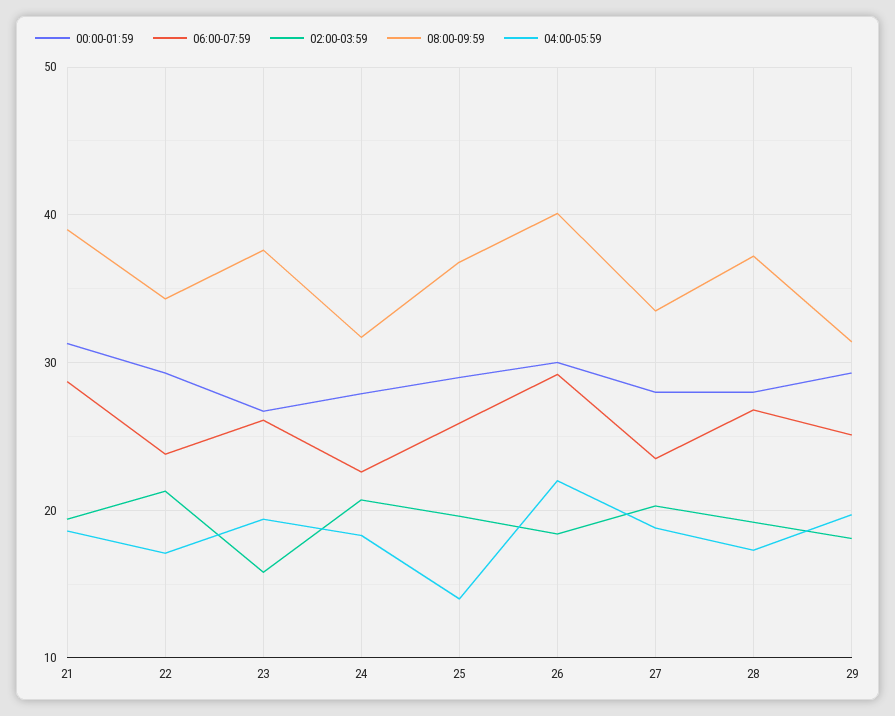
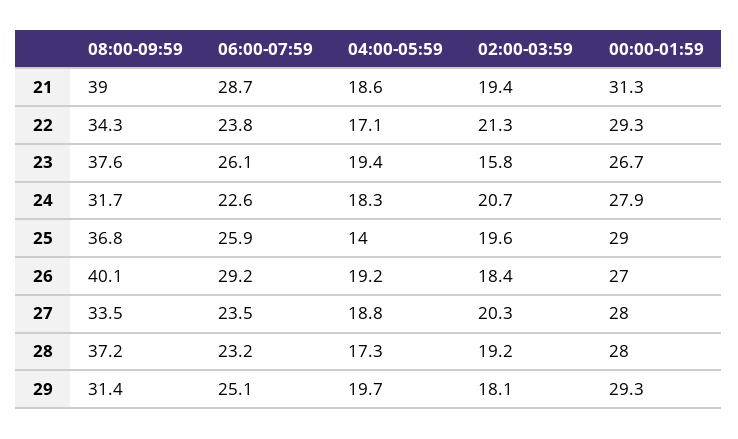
  {
    "00:00-01:59": {
      "21": 31.3,
      "22": 29.3,
      "23": 26.7,
      "24": 27.9,
      "25": 29,
-     "26": 30,
+     "26": 27,
      "27": 28,
      "28": 28,
      "29": 29.3
    },
    "06:00-07:59": {
      "21": 28.7,
      "22": 23.8,
      "23": 26.1,
      "24": 22.6,
      "25": 25.9,
      "26": 29.2,
      "27": 23.5,
-     "28": 27,
+     "28": 23.2,
      "29": 25.1
    },
    "02:00-03:59": {
      "21": 19.4,
      "22": 21.3,
      "23": 15.8,
      "24": 20.7,
      "25": 19.6,
      "26": 18.4,
      "27": 20.3,
      "28": 19.2,
      "29": 18.1
    },
    "08:00-09:59": {
      "21": 39,
      "22": 34.3,
      "23": 37.6,
      "24": 31.7,
      "25": 36.8,
      "26": 40.1,
      "27": 33.5,
      "28": 37.2,
      "29": 31.4
    },
    "04:00-05:59": {
      "21": 18.6,
      "22": 17.1,
      "23": 19.4,
      "24": 18.3,
      "25": 14,
-     "26": 22,
+     "26": 19.2,
      "27": 18.8,
      "28": 17.3,
      "29": 19.7
    }
  }

